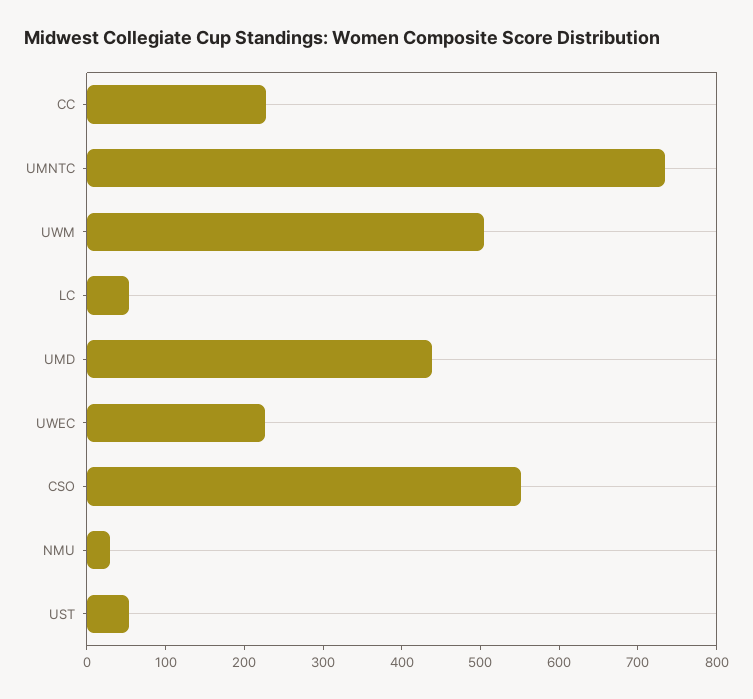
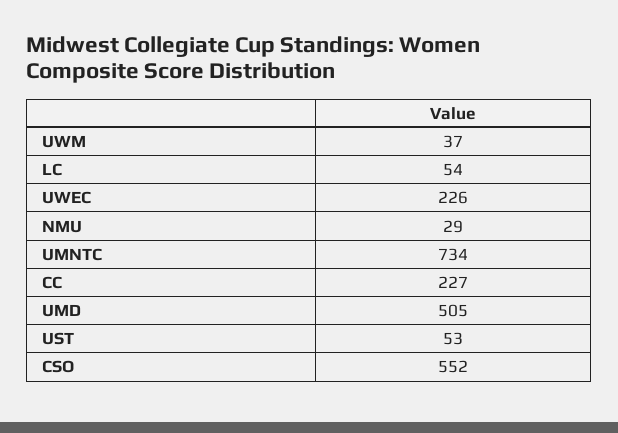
  {
    "CC": 227,
    "UMNTC": 734,
-   "UWM": 500,
+   "UWM": 37,
    "LC": 54,
-   "UMD": 440,
+   "UMD": 505,
    "UWEC": 226,
    "CSO": 552,
    "NMU": 29,
    "UST": 53
  }

